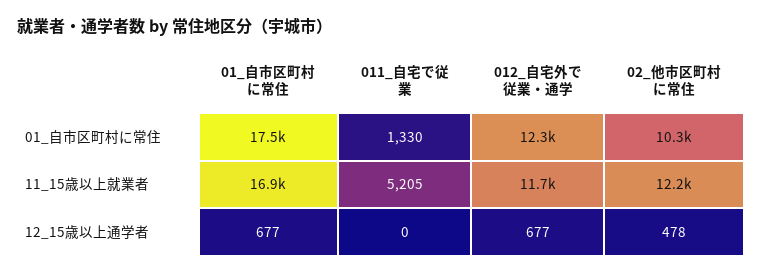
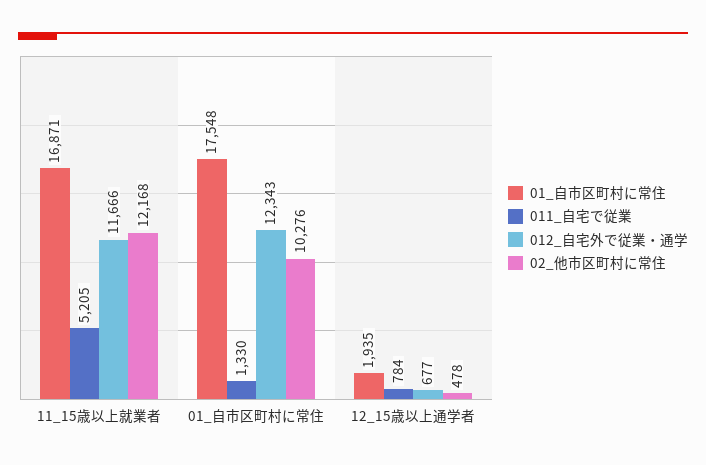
  {
    "01_自市区町村に常住": {
      "01_自市区町村に常住": 17548,
      "11_15歳以上就業者": 16871,
-     "12_15歳以上通学者": 677
+     "12_15歳以上通学者": 1935
    },
    "011_自宅で従業": {
      "01_自市区町村に常住": 1330,
      "11_15歳以上就業者": 5205,
-     "12_15歳以上通学者": 0
+     "12_15歳以上通学者": 784
    },
    "012_自宅外で従業・通学": {
      "01_自市区町村に常住": 12343,
      "11_15歳以上就業者": 11666,
      "12_15歳以上通学者": 677
    },
    "02_他市区町村に常住": {
      "01_自市区町村に常住": 10276,
      "11_15歳以上就業者": 12168,
      "12_15歳以上通学者": 478
    }
  }

